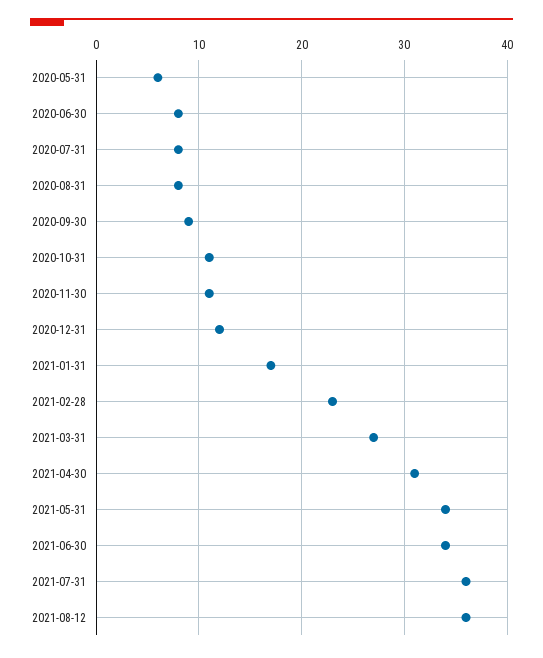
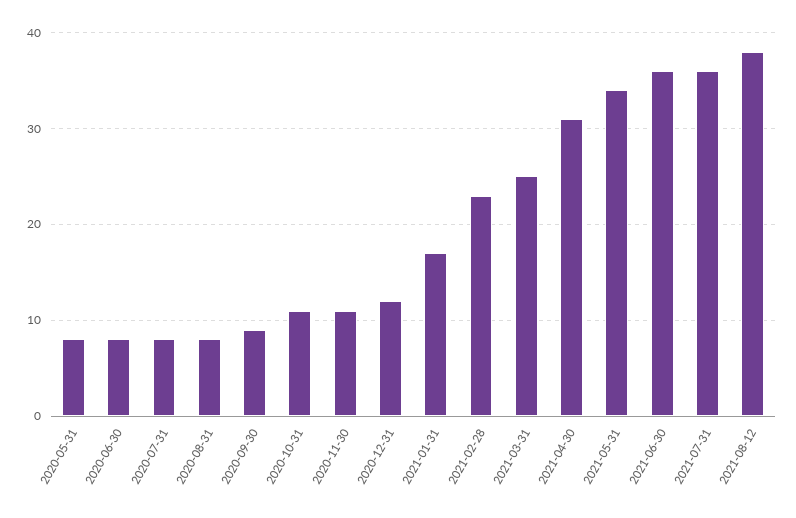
  {
-   "2020-05-31": 6,
+   "2020-05-31": 8,
    "2020-06-30": 8,
    "2020-07-31": 8,
    "2020-08-31": 8,
    "2020-09-30": 9,
    "2020-10-31": 11,
    "2020-11-30": 11,
    "2020-12-31": 12,
    "2021-01-31": 17,
    "2021-02-28": 23,
-   "2021-03-31": 27,
+   "2021-03-31": 25,
    "2021-04-30": 31,
    "2021-05-31": 34,
-   "2021-06-30": 34,
+   "2021-06-30": 36,
    "2021-07-31": 36,
-   "2021-08-12": 36
+   "2021-08-12": 38
  }

